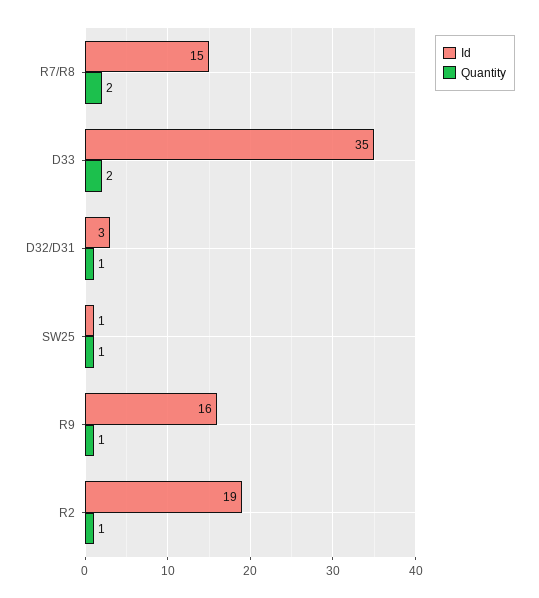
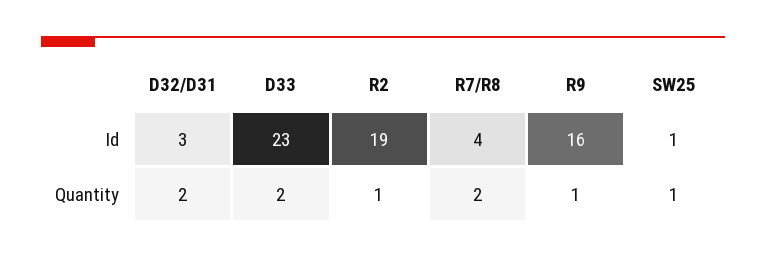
  {
    "Id": {
-     "R7/R8": 15,
+     "R7/R8": 4,
-     "D33": 35,
+     "D33": 23,
      "D32/D31": 3,
      "SW25": 1,
      "R9": 16,
      "R2": 19
    },
    "Quantity": {
      "R7/R8": 2,
      "D33": 2,
-     "D32/D31": 1,
+     "D32/D31": 2,
      "SW25": 1,
      "R9": 1,
      "R2": 1
    }
  }

